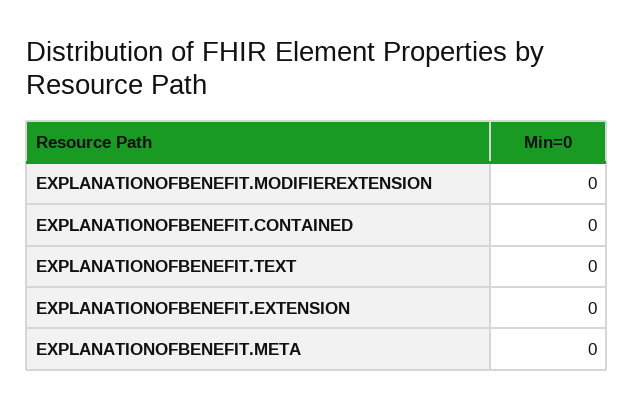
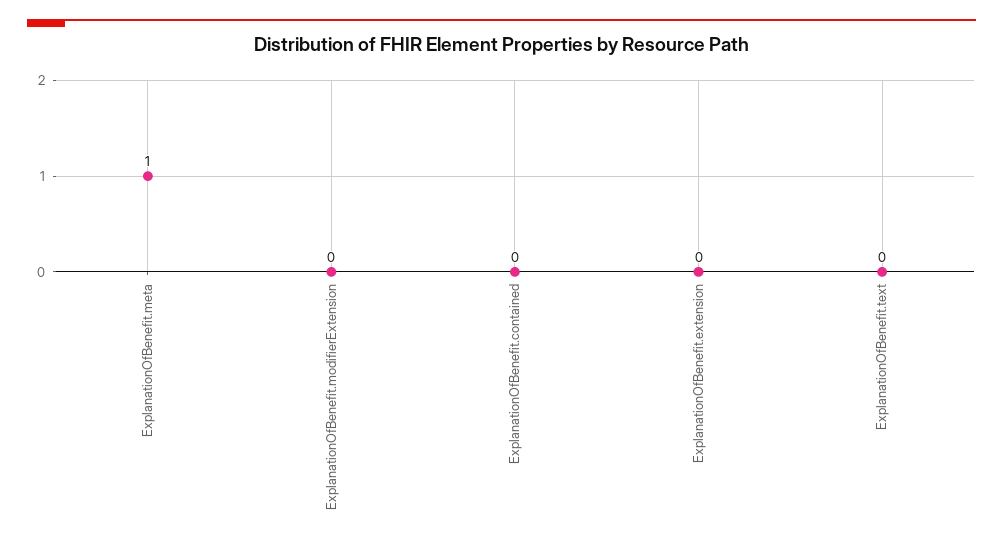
  {
    "EXPLANATIONOFBENEFIT.MODIFIEREXTENSION": 0,
    "EXPLANATIONOFBENEFIT.CONTAINED": 0,
    "EXPLANATIONOFBENEFIT.TEXT": 0,
    "EXPLANATIONOFBENEFIT.EXTENSION": 0,
-   "EXPLANATIONOFBENEFIT.META": 0
+   "EXPLANATIONOFBENEFIT.META": 1
  }

